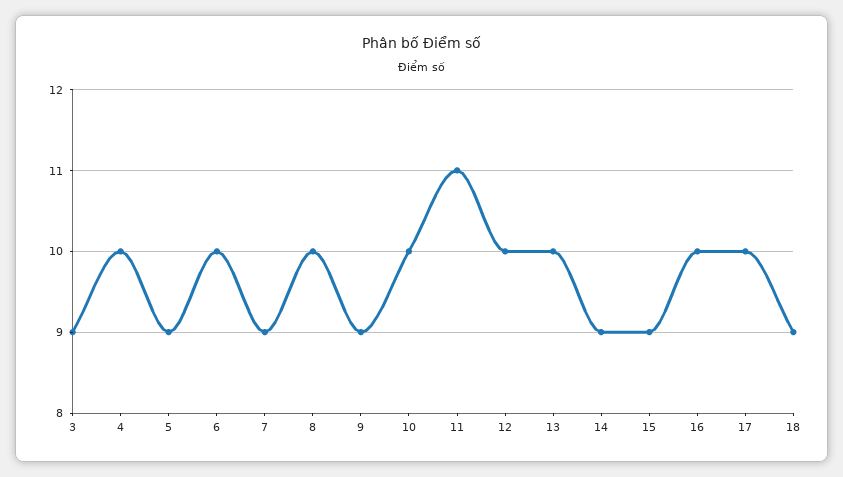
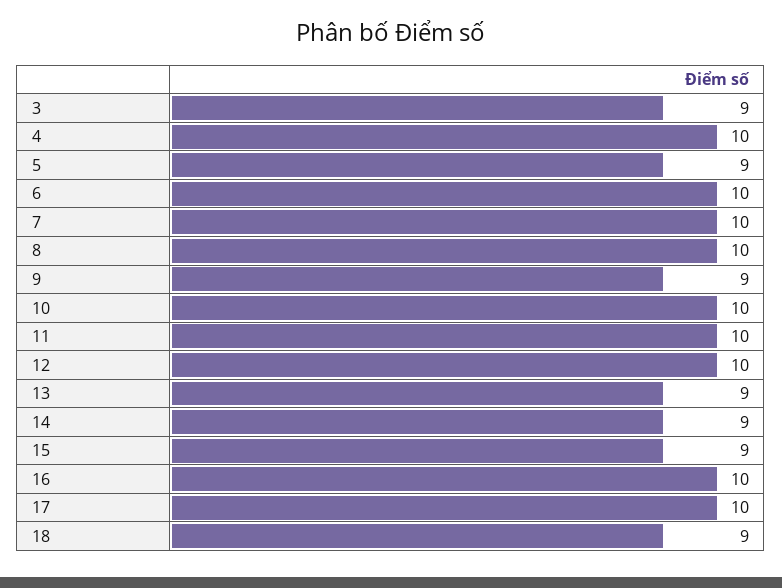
  {
    "3": 9,
    "4": 10,
    "5": 9,
    "6": 10,
-   "7": 9,
+   "7": 10,
    "8": 10,
    "9": 9,
    "10": 10,
-   "11": 11,
+   "11": 10,
    "12": 10,
-   "13": 10,
+   "13": 9,
    "14": 9,
    "15": 9,
    "16": 10,
    "17": 10,
    "18": 9
  }

